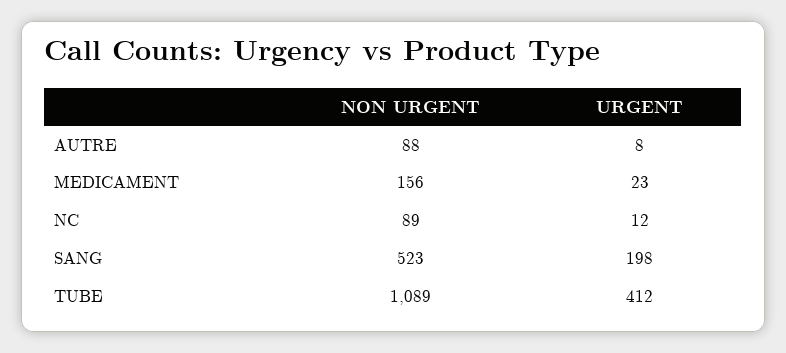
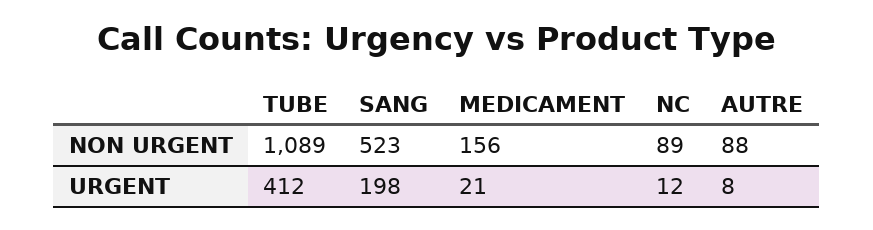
  {
    "NON URGENT": {
      "AUTRE": 88,
      "MEDICAMENT": 156,
      "NC": 89,
      "SANG": 523,
      "TUBE": 1089
    },
    "URGENT": {
      "AUTRE": 8,
-     "MEDICAMENT": 23,
+     "MEDICAMENT": 21,
      "NC": 12,
      "SANG": 198,
      "TUBE": 412
    }
  }

